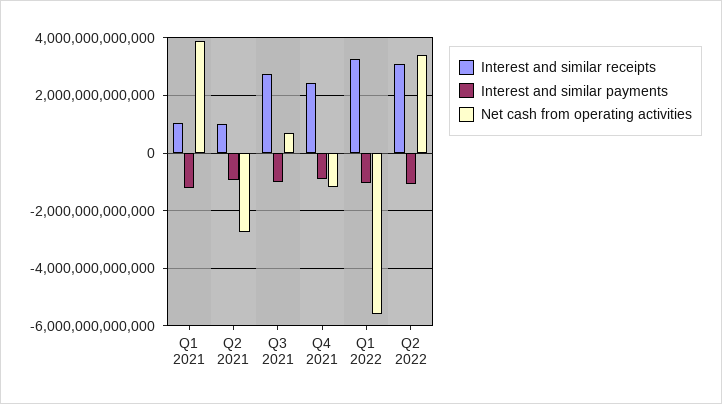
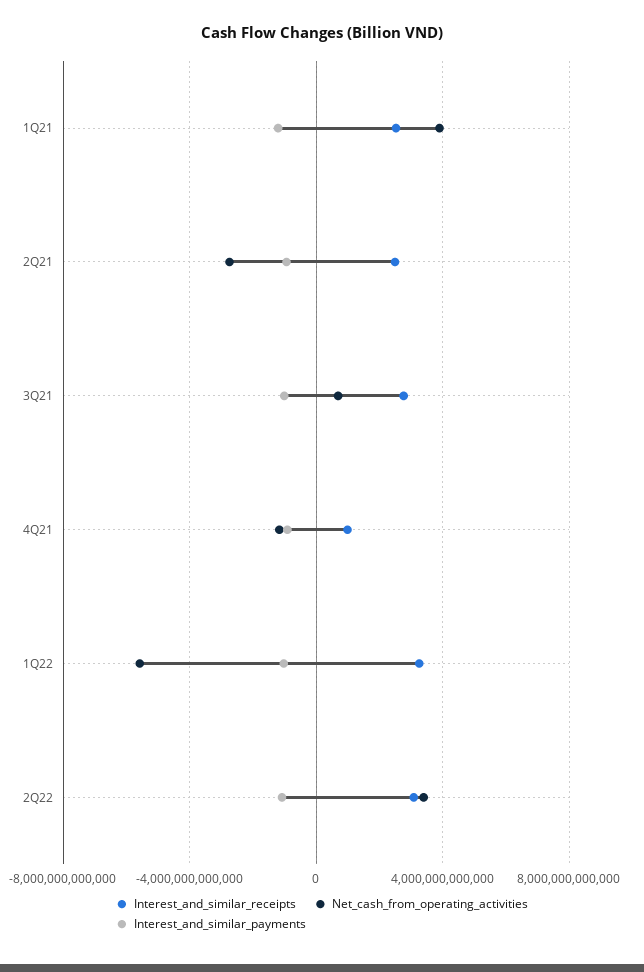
  {
    "Interest and similar receipts": {
-     "Q1 2021": 1000000000000,
+     "Q1 2021": 2500000000000,
-     "Q2 2021": 1000000000000,
+     "Q2 2021": 2500000000000,
      "Q3 2021": 2750000000000,
-     "Q4 2021": 2500000000000,
+     "Q4 2021": 1000000000000,
      "Q1 2022": 3250000000000,
      "Q2 2022": 3000000000000
    },
    "Interest and similar payments": {
      "Q1 2021": -1250000000000,
      "Q2 2021": -1000000000000,
      "Q3 2021": -1000000000000,
      "Q4 2021": -1000000000000,
      "Q1 2022": -1000000000000,
      "Q2 2022": -1000000000000
    },
    "Net cash from operating activities": {
      "Q1 2021": 4000000000000,
      "Q2 2021": -2750000000000,
      "Q3 2021": 750000000000,
      "Q4 2021": -1250000000000,
      "Q1 2022": -5500000000000,
      "Q2 2022": 3500000000000
    }
  }

